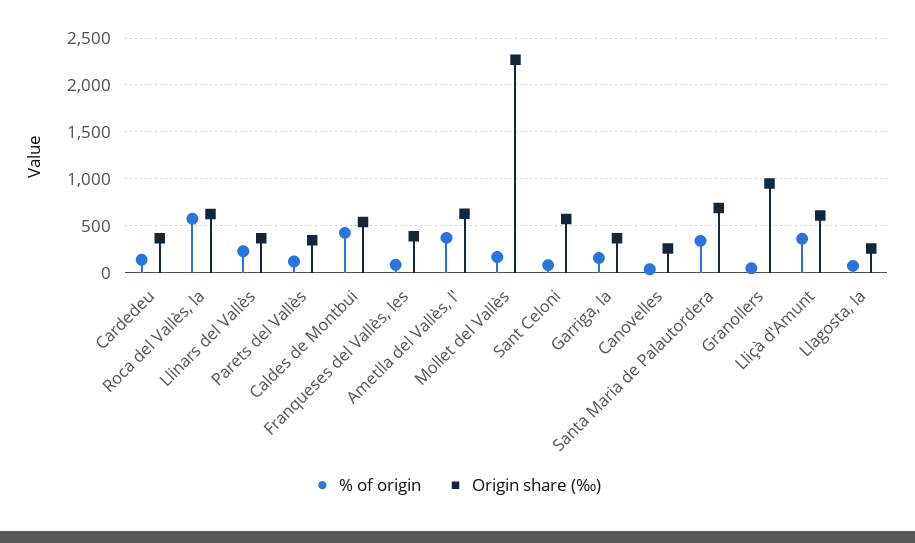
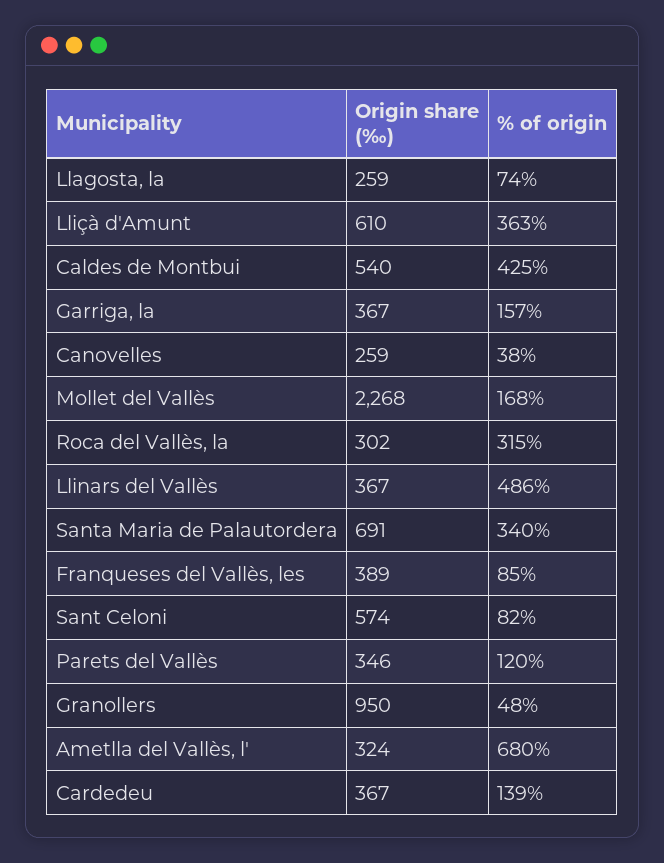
  {
    "% of origin": {
      "Cardedeu": 139,
-     "Roca del Vallès, la": 600,
+     "Roca del Vallès, la": 315,
-     "Llinars del Vallès": 200,
+     "Llinars del Vallès": 486,
      "Parets del Vallès": 120,
      "Caldes de Montbui": 425,
      "Franqueses del Vallès, les": 85,
-     "Ametlla del Vallès, l'": 400,
+     "Ametlla del Vallès, l'": 680,
      "Mollet del Vallès": 168,
      "Sant Celoni": 82,
      "Garriga, la": 157,
      "Canovelles": 38,
      "Santa Maria de Palautordera": 340,
      "Granollers": 48,
      "Lliçà d'Amunt": 363,
      "Llagosta, la": 74
    },
    "Origin share (‰)": {
      "Cardedeu": 367,
-     "Roca del Vallès, la": 600,
+     "Roca del Vallès, la": 302,
      "Llinars del Vallès": 367,
      "Parets del Vallès": 346,
      "Caldes de Montbui": 540,
      "Franqueses del Vallès, les": 389,
-     "Ametlla del Vallès, l'": 600,
+     "Ametlla del Vallès, l'": 324,
      "Mollet del Vallès": 2268,
      "Sant Celoni": 574,
      "Garriga, la": 367,
      "Canovelles": 259,
      "Santa Maria de Palautordera": 691,
      "Granollers": 950,
      "Lliçà d'Amunt": 610,
      "Llagosta, la": 259
    }
  }

